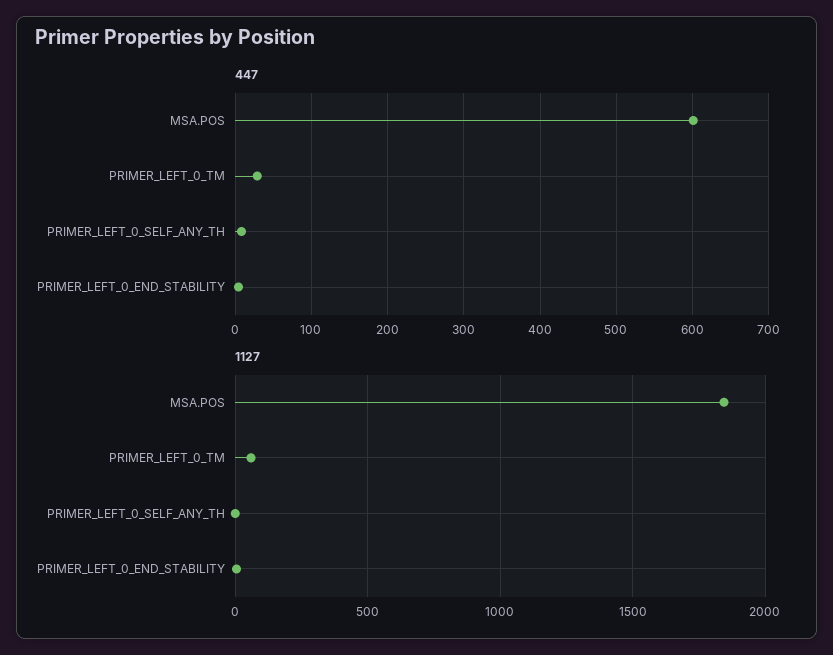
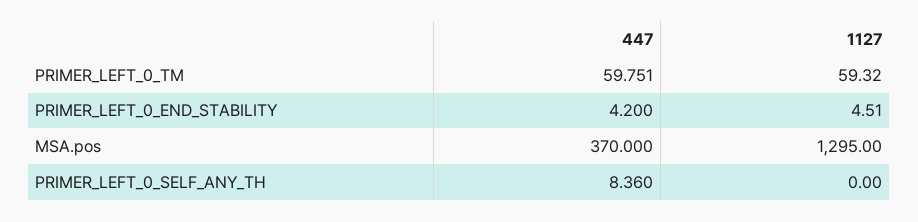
  {
    "447": {
-     "MSA.POS": 600,
+     "MSA.POS": 370,
-     "PRIMER_LEFT_0_TM": 30,
+     "PRIMER_LEFT_0_TM": 59.751,
      "PRIMER_LEFT_0_SELF_ANY_TH": 8.36,
      "PRIMER_LEFT_0_END_STABILITY": 4.2
    },
    "1127": {
-     "MSA.POS": 1850,
+     "MSA.POS": 1295,
      "PRIMER_LEFT_0_TM": 59.32,
      "PRIMER_LEFT_0_SELF_ANY_TH": 0,
      "PRIMER_LEFT_0_END_STABILITY": 4.51
    }
  }

